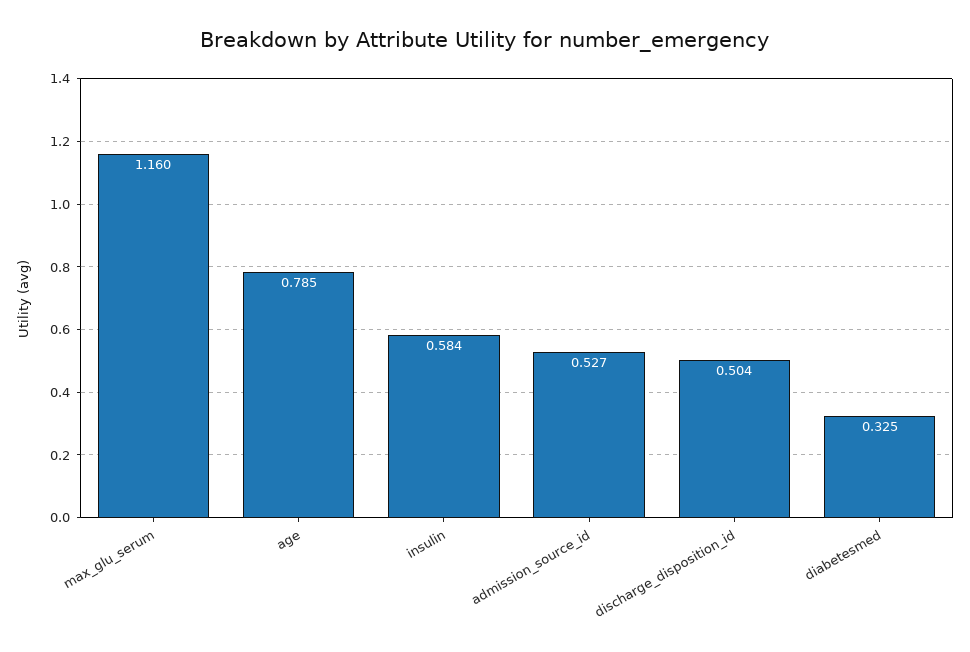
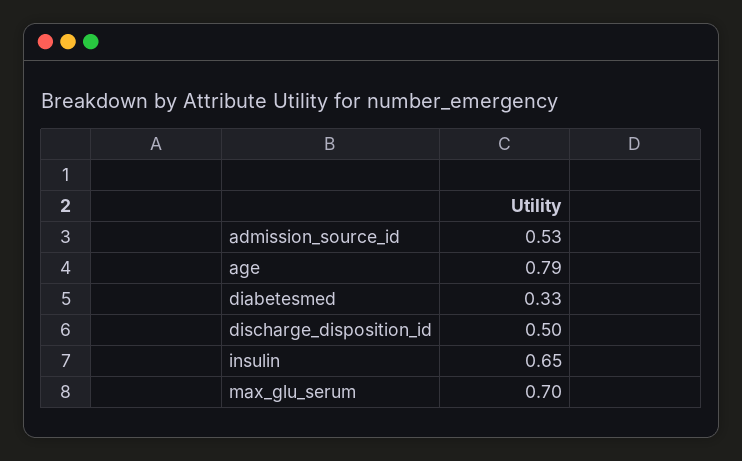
  {
-   "max_glu_serum": 1.16,
+   "max_glu_serum": 0.7,
    "age": 0.785,
-   "insulin": 0.584,
+   "insulin": 0.65,
    "admission_source_id": 0.527,
    "discharge_disposition_id": 0.504,
    "diabetesmed": 0.325
  }

